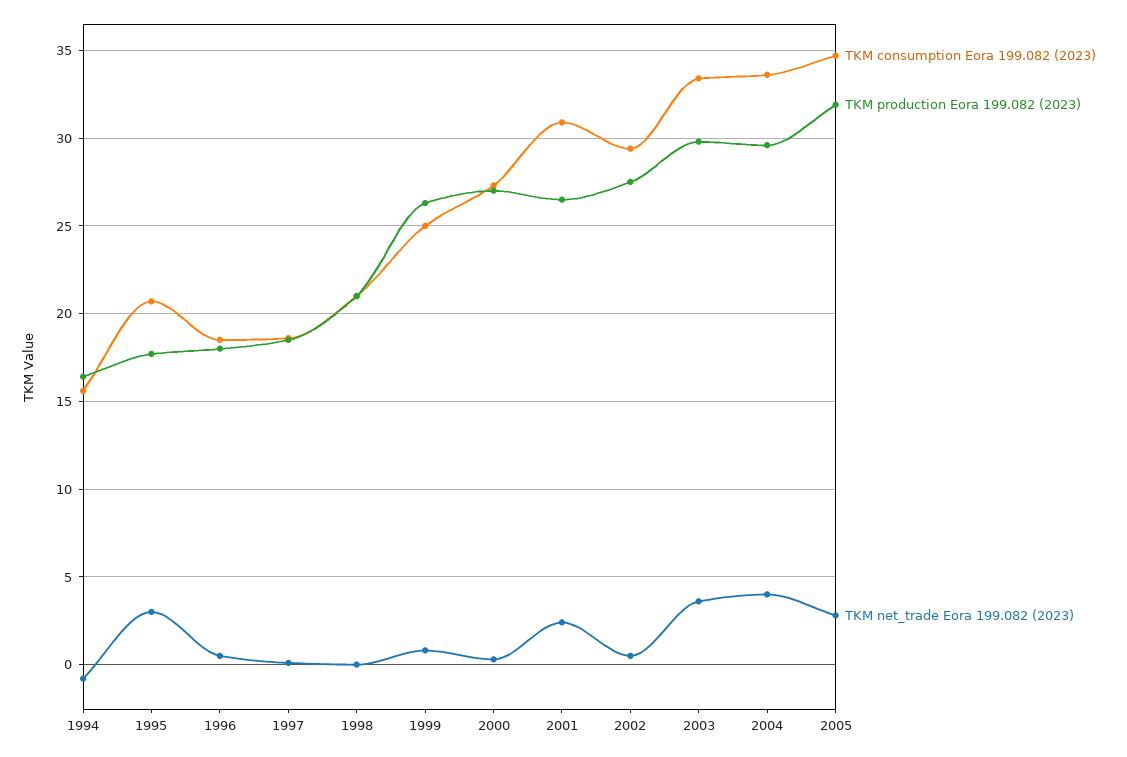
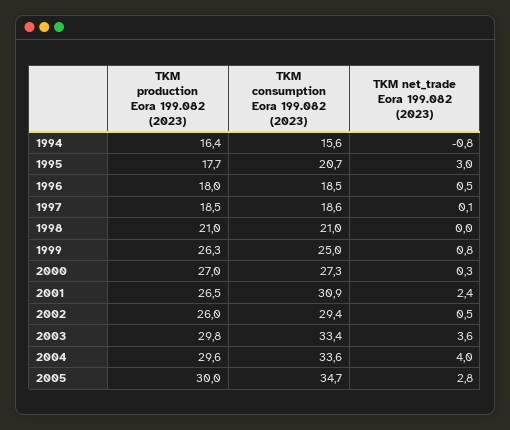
  {
    "TKM consumption Eora 199.082 (2023)": {
      "1994": 15.6,
      "1995": 20.7,
      "1996": 18.5,
      "1997": 18.6,
      "1998": 21,
      "1999": 25,
      "2000": 27.3,
      "2001": 30.9,
      "2002": 29.4,
      "2003": 33.4,
      "2004": 33.6,
      "2005": 34.7
    },
    "TKM production Eora 199.082 (2023)": {
      "1994": 16.4,
      "1995": 17.7,
      "1996": 18,
      "1997": 18.5,
      "1998": 21,
      "1999": 26.3,
      "2000": 27,
      "2001": 26.5,
-     "2002": 27.5,
+     "2002": 26,
      "2003": 29.8,
      "2004": 29.6,
-     "2005": 32
+     "2005": 30
    },
    "TKM net_trade Eora 199.082 (2023)": {
      "1994": -0.8,
      "1995": 3,
      "1996": 0.5,
      "1997": 0.1,
      "1998": 0,
      "1999": 0.8,
      "2000": 0.3,
      "2001": 2.4,
      "2002": 0.5,
      "2003": 3.6,
      "2004": 4,
      "2005": 2.8
    }
  }

